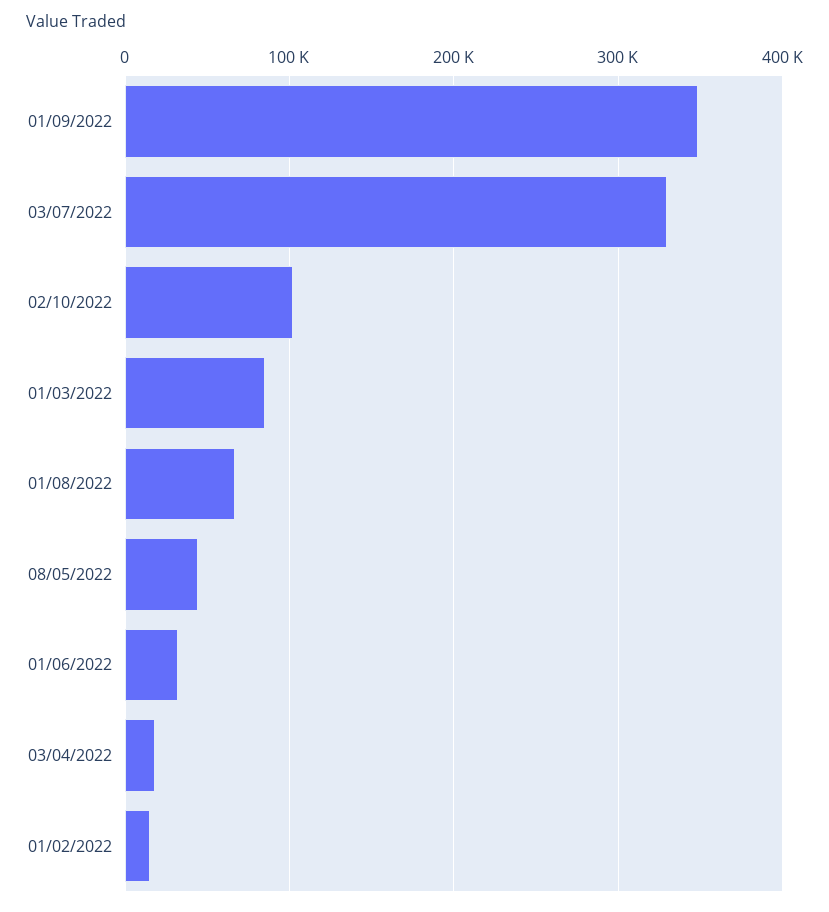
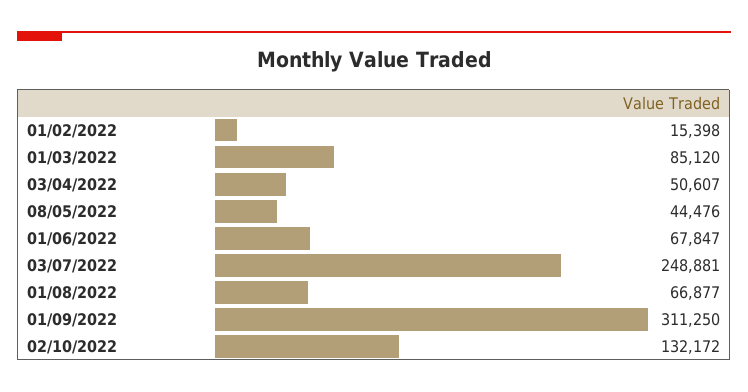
  {
-   "01/09/2022": 350000,
+   "01/09/2022": 311250,
-   "03/07/2022": 330000,
+   "03/07/2022": 248881,
-   "02/10/2022": 100000,
+   "02/10/2022": 132172,
    "01/03/2022": 85120,
    "01/08/2022": 66877,
    "08/05/2022": 44476,
-   "01/06/2022": 30000,
+   "01/06/2022": 67847,
-   "03/04/2022": 20000,
+   "03/04/2022": 50607,
    "01/02/2022": 15398
  }

